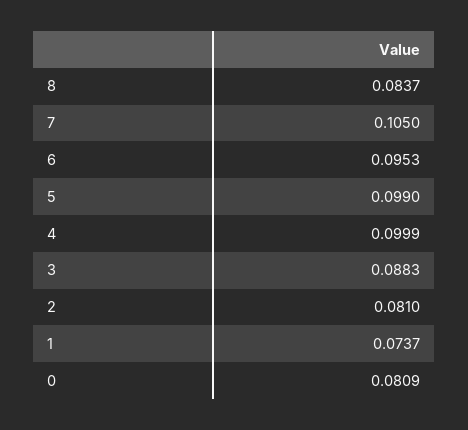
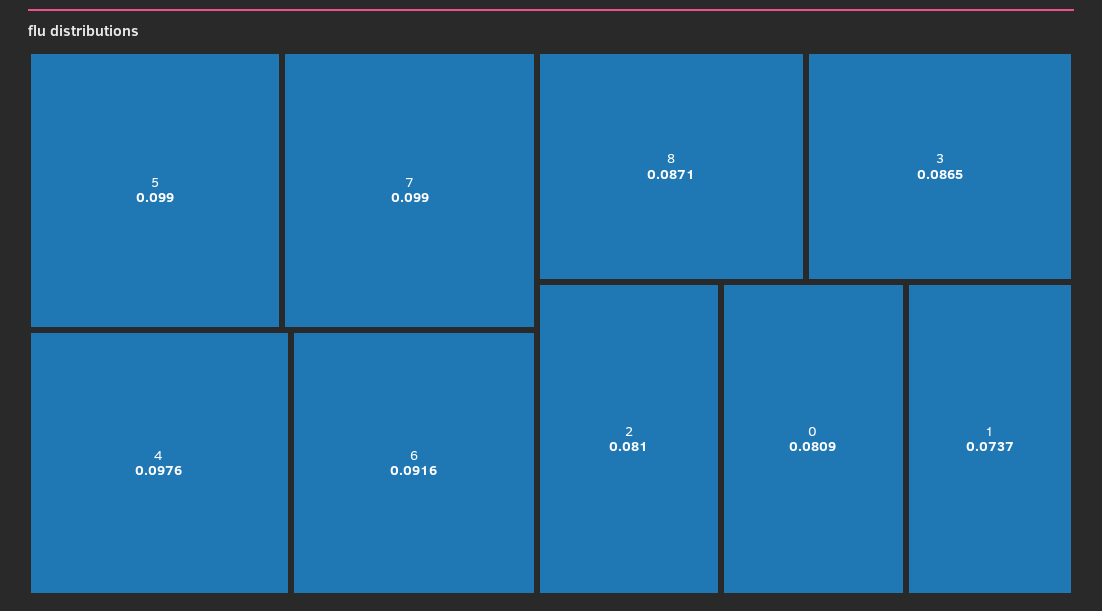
  {
-   "8": 0.0837,
+   "8": 0.0871,
-   "7": 0.105,
+   "7": 0.099,
-   "6": 0.0953,
+   "6": 0.0916,
    "5": 0.099,
-   "4": 0.0999,
+   "4": 0.0976,
-   "3": 0.0883,
+   "3": 0.0865,
    "2": 0.081,
    "1": 0.0737,
    "0": 0.0809
  }

